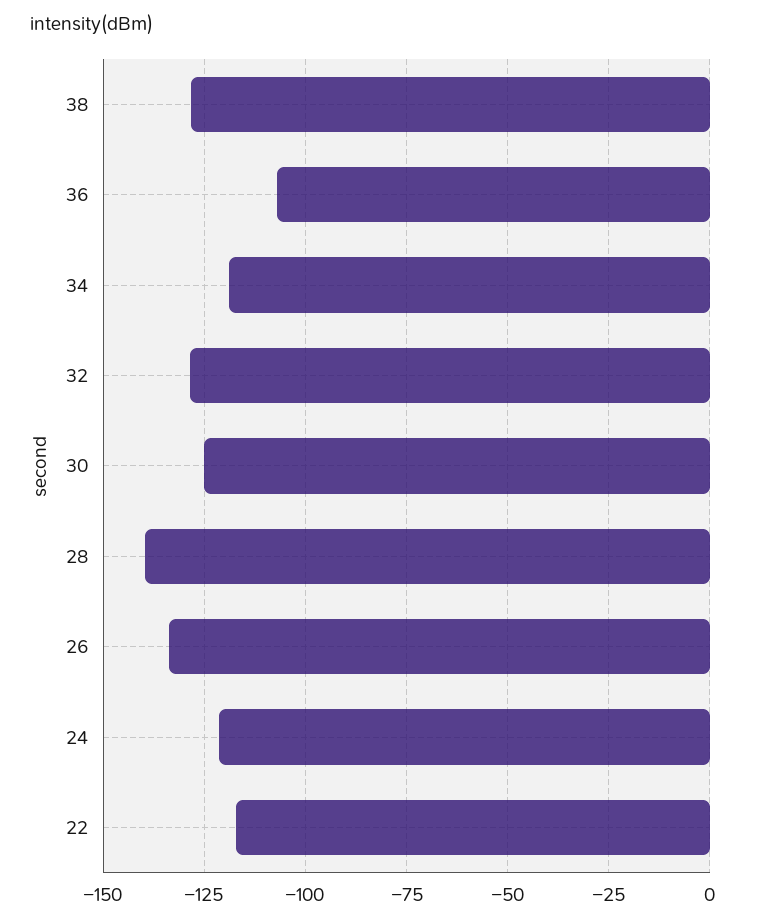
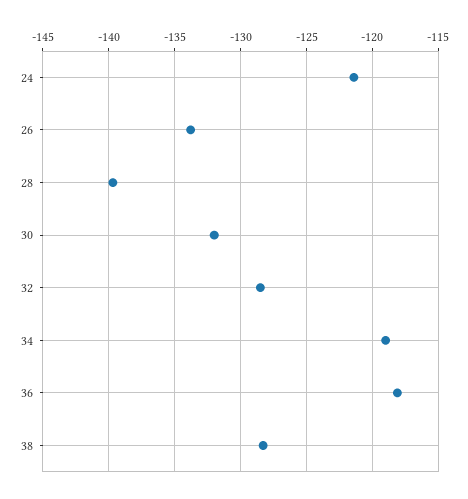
  {
    "38": -128.5,
-   "36": -107.5,
+   "36": -118,
    "34": -119,
    "32": -128.5,
-   "30": -125,
+   "30": -132,
    "28": -139.5,
    "26": -134,
-   "24": -121.5,
+   "24": -121.5
-   "22": -117.5
  }

